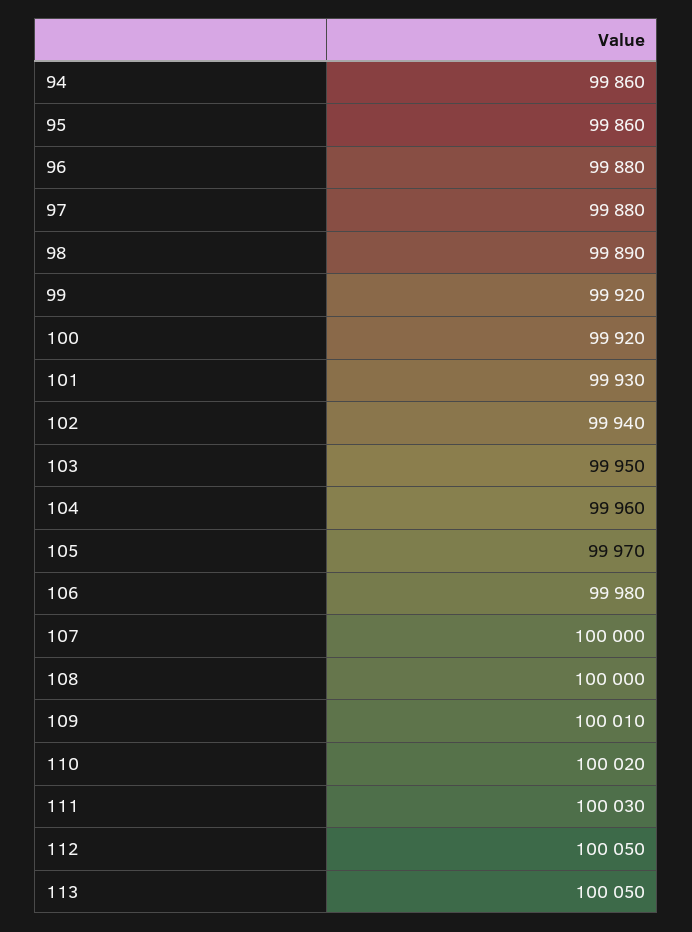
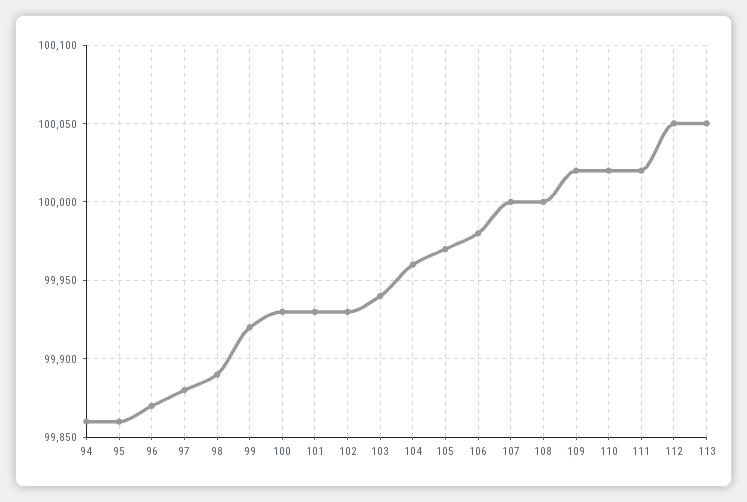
  {
    "94": 99860,
    "95": 99860,
-   "96": 99880,
+   "96": 99870,
    "97": 99880,
    "98": 99890,
    "99": 99920,
-   "100": 99920,
+   "100": 99930,
    "101": 99930,
-   "102": 99940,
+   "102": 99930,
-   "103": 99950,
+   "103": 99940,
    "104": 99960,
    "105": 99970,
    "106": 99980,
    "107": 100000,
    "108": 100000,
-   "109": 100010,
+   "109": 100020,
    "110": 100020,
-   "111": 100030,
+   "111": 100020,
    "112": 100050,
    "113": 100050
  }

